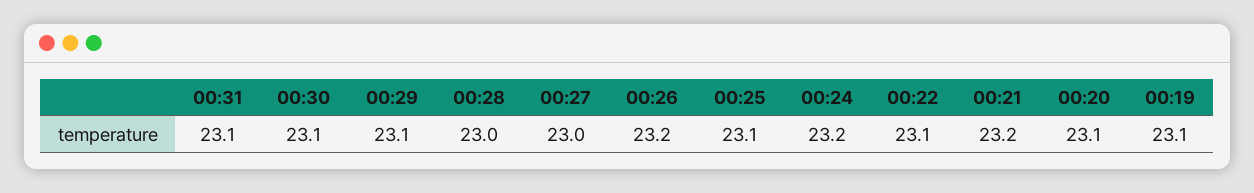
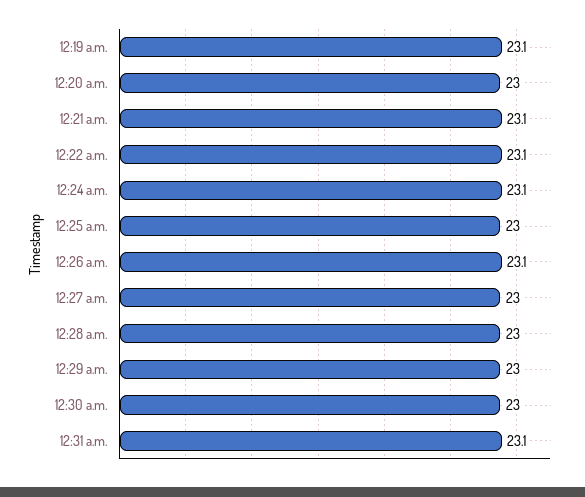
  {
    "00:31": 23.1,
-   "00:30": 23.1,
+   "00:30": 23,
-   "00:29": 23.1,
+   "00:29": 23,
    "00:28": 23,
    "00:27": 23,
-   "00:26": 23.2,
+   "00:26": 23.1,
-   "00:25": 23.1,
+   "00:25": 23,
-   "00:24": 23.2,
+   "00:24": 23.1,
    "00:22": 23.1,
-   "00:21": 23.2,
+   "00:21": 23.1,
-   "00:20": 23.1,
+   "00:20": 23,
    "00:19": 23.1
  }

